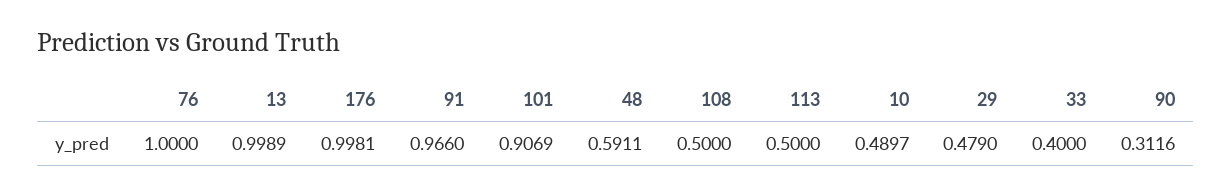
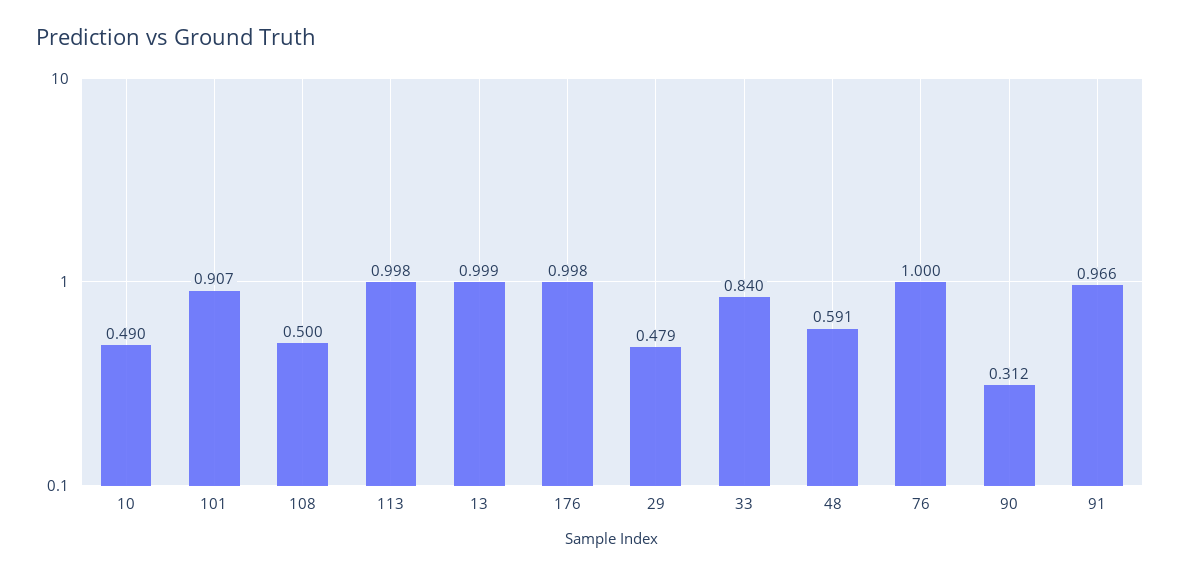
  {
    "76": 1,
    "13": 0.9989,
    "176": 0.9981,
    "91": 0.966,
    "101": 0.9069,
    "48": 0.5911,
    "108": 0.5,
-   "113": 0.5,
+   "113": 0.998,
    "10": 0.4897,
    "29": 0.479,
-   "33": 0.4,
+   "33": 0.84,
    "90": 0.3116
  }

